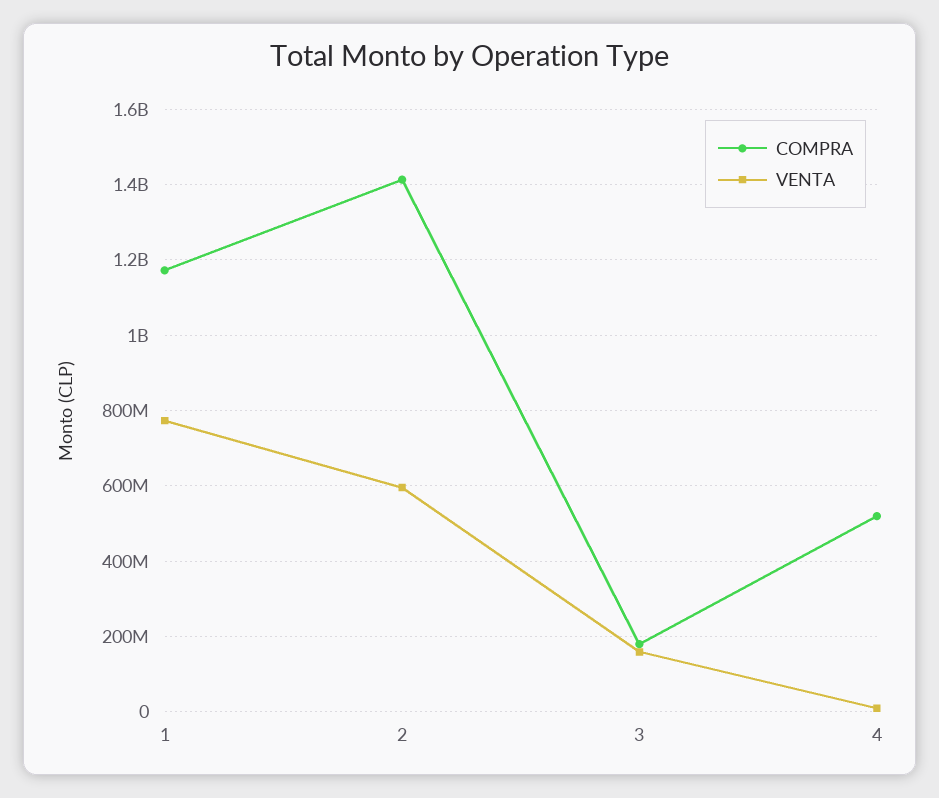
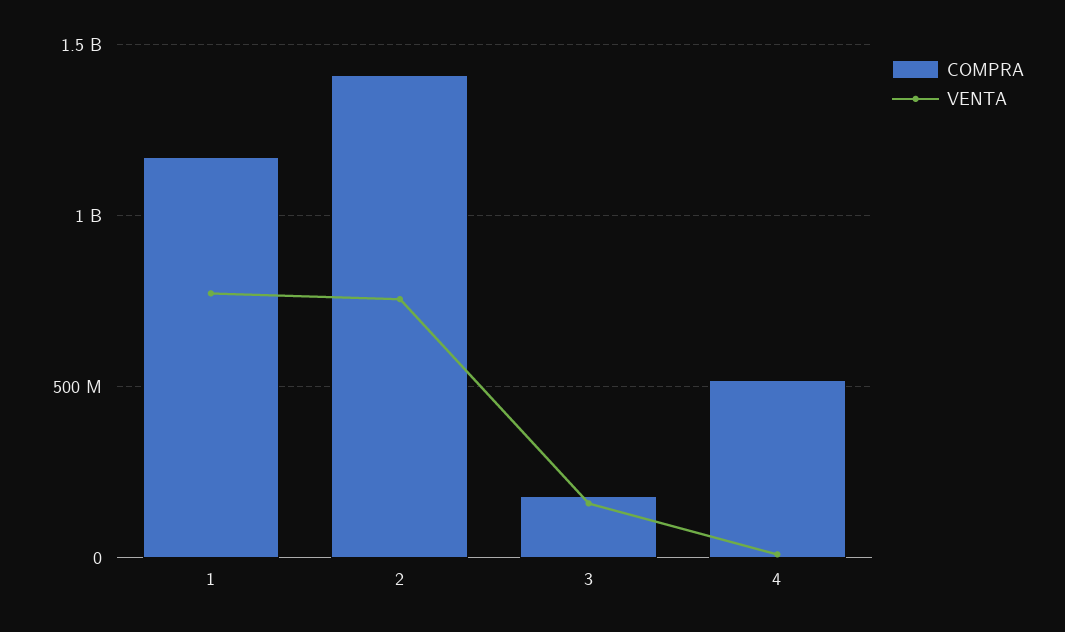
  {
    "COMPRA": {
      "1": 1180000000,
      "2": 1420000000,
      "3": 180000000,
      "4": 520000000
    },
    "VENTA": {
      "1": 780000000,
-     "2": 600000000,
+     "2": 750000000,
      "3": 160000000,
      "4": 0
    }
  }

